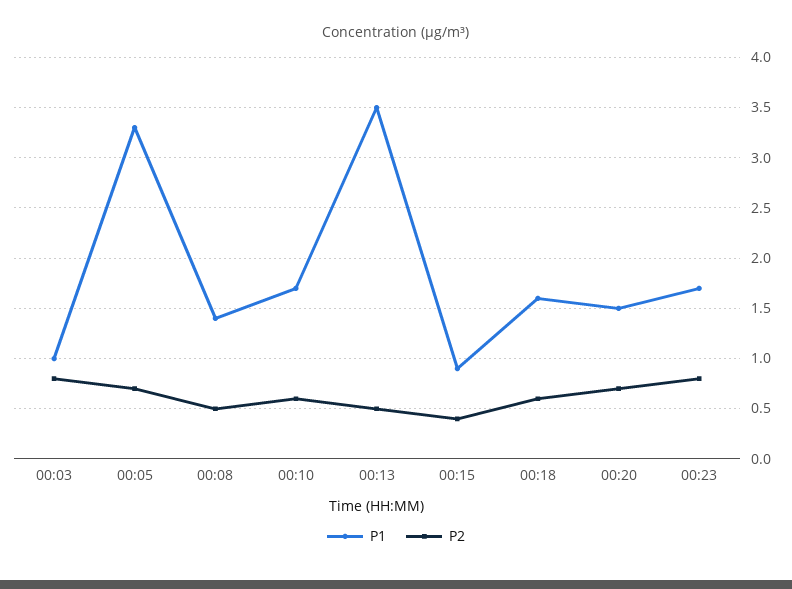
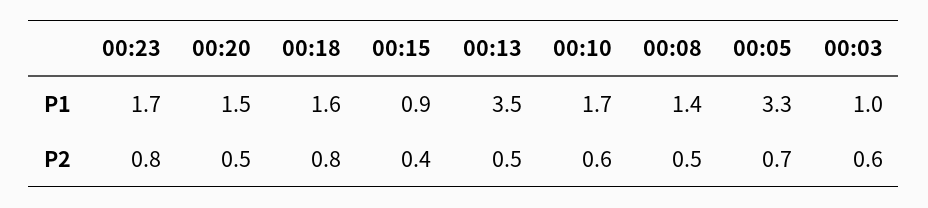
  {
    "P1": {
      "00:03": 1,
      "00:05": 3.3,
      "00:08": 1.4,
      "00:10": 1.7,
      "00:13": 3.5,
      "00:15": 0.9,
      "00:18": 1.6,
      "00:20": 1.5,
      "00:23": 1.7
    },
    "P2": {
-     "00:03": 0.8,
+     "00:03": 0.6,
      "00:05": 0.7,
      "00:08": 0.5,
      "00:10": 0.6,
      "00:13": 0.5,
      "00:15": 0.4,
-     "00:18": 0.6,
+     "00:18": 0.8,
-     "00:20": 0.7,
+     "00:20": 0.5,
      "00:23": 0.8
    }
  }

